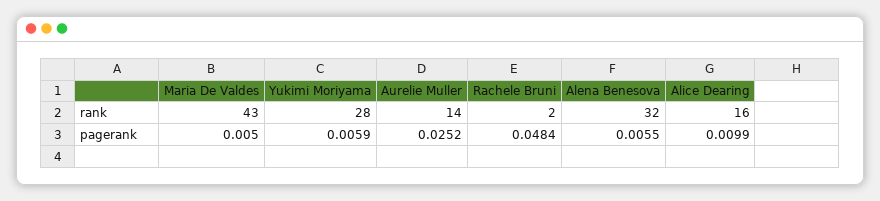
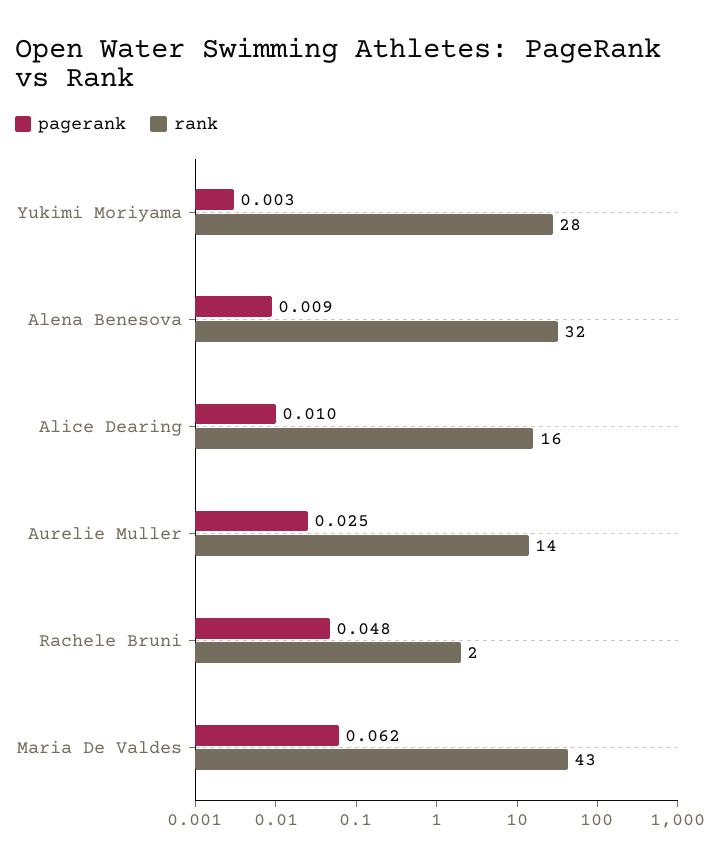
  {
    "rank": {
      "Maria De Valdes": 43,
      "Yukimi Moriyama": 28,
      "Aurelie Muller": 14,
      "Rachele Bruni": 2,
      "Alena Benesova": 32,
      "Alice Dearing": 16
    },
    "pagerank": {
-     "Maria De Valdes": 0.005,
+     "Maria De Valdes": 0.062,
-     "Yukimi Moriyama": 0.0059,
+     "Yukimi Moriyama": 0.003,
      "Aurelie Muller": 0.0252,
      "Rachele Bruni": 0.0484,
-     "Alena Benesova": 0.0055,
+     "Alena Benesova": 0.009,
      "Alice Dearing": 0.0099
    }
  }

